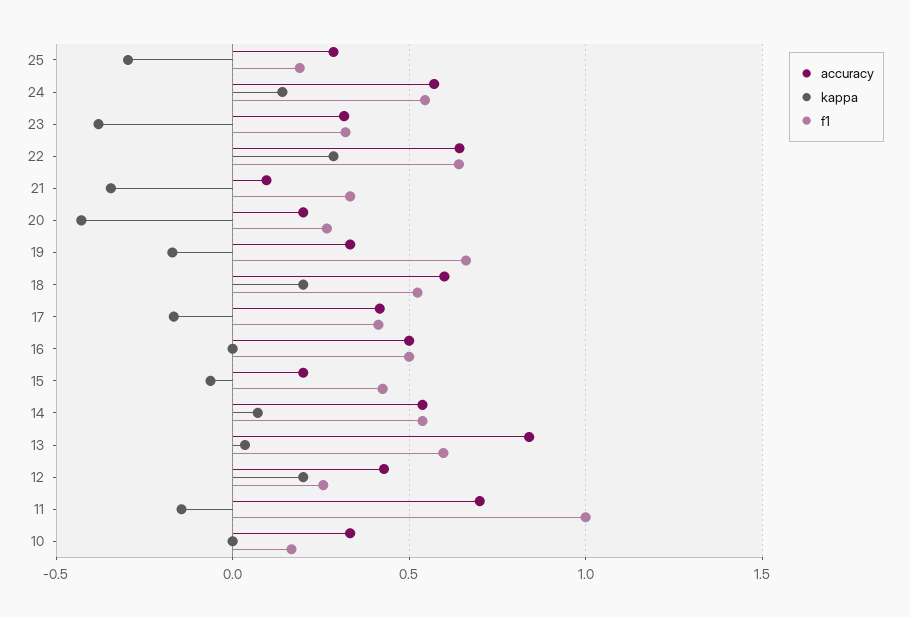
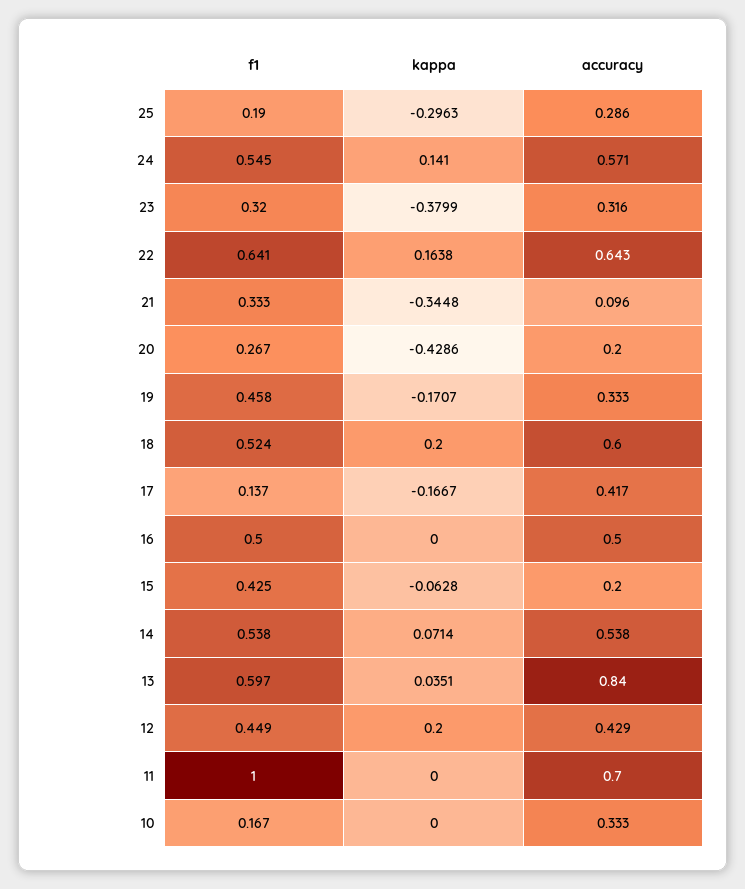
  {
    "accuracy": {
      "25": 0.286,
      "24": 0.571,
      "23": 0.316,
      "22": 0.643,
      "21": 0.096,
      "20": 0.2,
      "19": 0.333,
      "18": 0.6,
      "17": 0.417,
      "16": 0.5,
      "15": 0.2,
      "14": 0.538,
      "13": 0.84,
      "12": 0.429,
      "11": 0.7,
      "10": 0.333
    },
    "kappa": {
      "25": -0.2963,
      "24": 0.141,
      "23": -0.3799,
-     "22": 0.3,
+     "22": 0.1638,
      "21": -0.3448,
      "20": -0.4286,
      "19": -0.1707,
      "18": 0.2,
      "17": -0.1667,
      "16": 0,
      "15": -0.0628,
      "14": 0.0714,
      "13": 0.0351,
      "12": 0.2,
-     "11": -0.15,
+     "11": 0,
      "10": 0
    },
    "f1": {
      "25": 0.19,
      "24": 0.545,
      "23": 0.32,
      "22": 0.641,
      "21": 0.333,
      "20": 0.267,
-     "19": 0.65,
+     "19": 0.458,
      "18": 0.524,
-     "17": 0.4,
+     "17": 0.137,
      "16": 0.5,
      "15": 0.425,
      "14": 0.538,
      "13": 0.597,
-     "12": 0.25,
+     "12": 0.449,
      "11": 1,
      "10": 0.167
    }
  }

